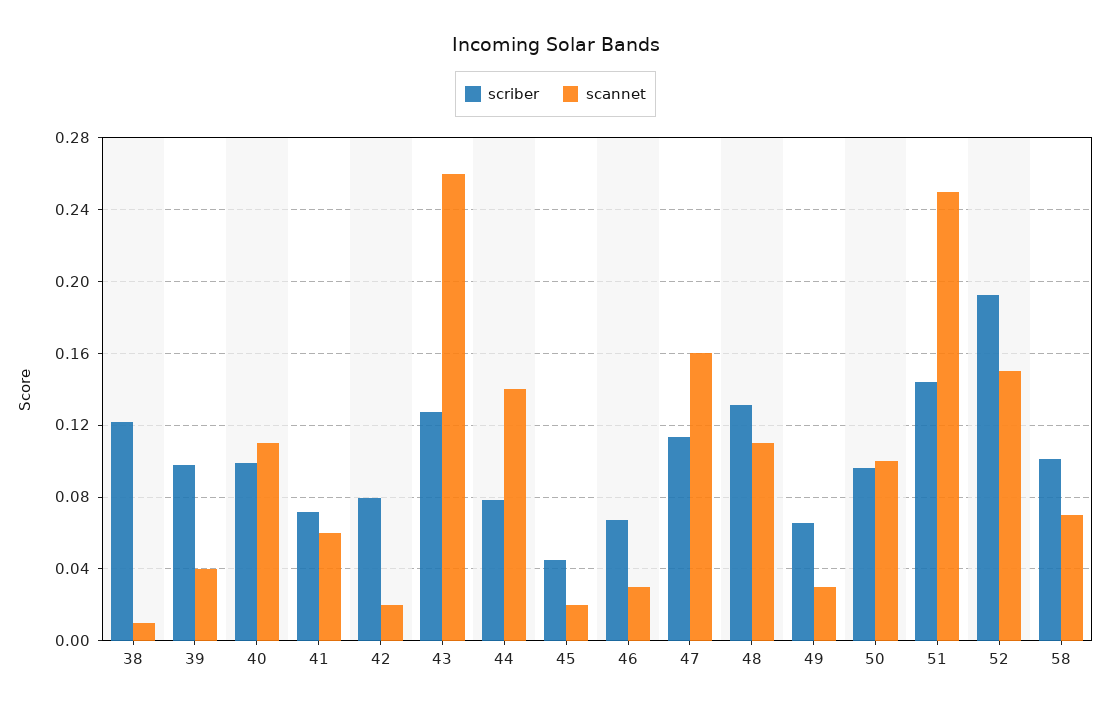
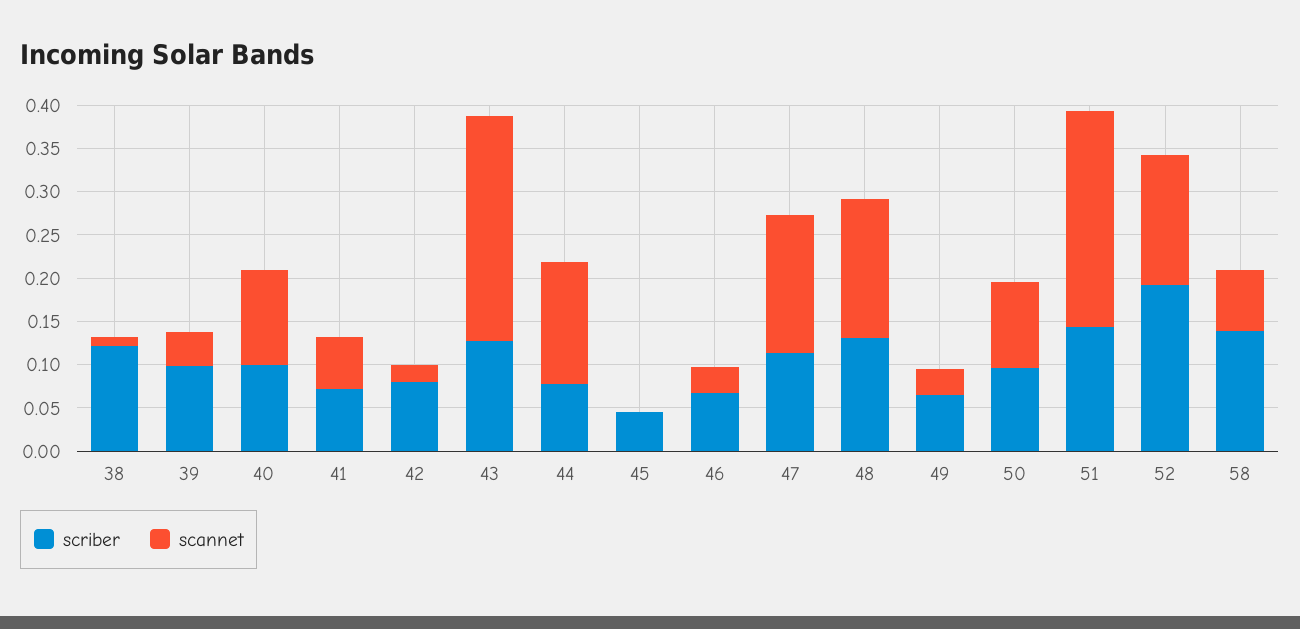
  {
    "scriber": {
      "38": 0.12,
      "39": 0.1,
      "40": 0.1,
      "41": 0.07,
      "42": 0.08,
      "43": 0.125,
      "44": 0.08,
      "45": 0.045,
      "46": 0.07,
      "47": 0.115,
      "48": 0.13,
      "49": 0.065,
      "50": 0.095,
      "51": 0.145,
      "52": 0.195,
-     "58": 0.1
+     "58": 0.14
    },
    "scannet": {
      "38": 0.01,
      "39": 0.04,
      "40": 0.11,
      "41": 0.06,
      "42": 0.02,
      "43": 0.26,
      "44": 0.14,
-     "45": 0.02,
+     "45": 0,
      "46": 0.03,
      "47": 0.16,
-     "48": 0.11,
+     "48": 0.16,
      "49": 0.03,
      "50": 0.1,
      "51": 0.25,
      "52": 0.15,
      "58": 0.07
    }
  }

